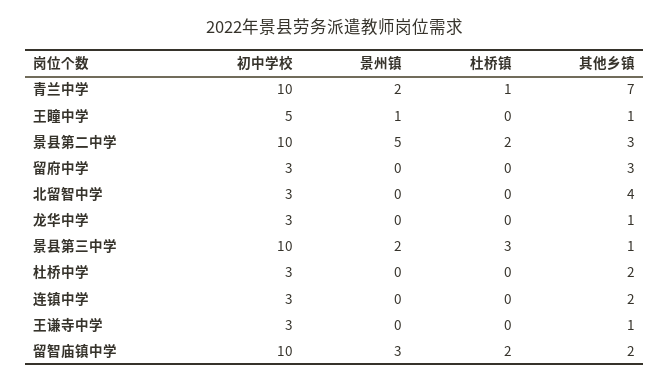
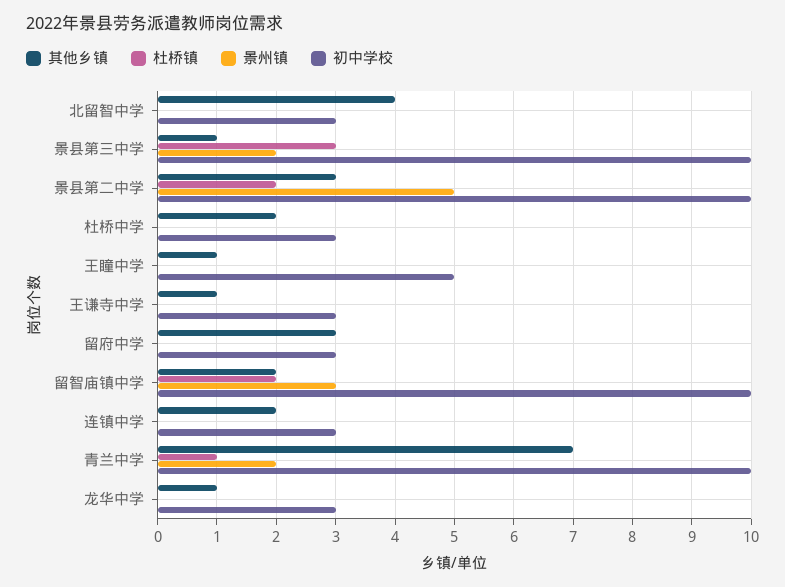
  {
    "初中学校": {
      "青兰中学": 10,
      "王瞳中学": 5,
      "景县第二中学": 10,
      "留府中学": 3,
      "北留智中学": 3,
      "龙华中学": 3,
      "景县第三中学": 10,
      "杜桥中学": 3,
      "连镇中学": 3,
      "王谦寺中学": 3,
      "留智庙镇中学": 10
    },
    "景州镇": {
      "青兰中学": 2,
-     "王瞳中学": 1,
+     "王瞳中学": 0,
      "景县第二中学": 5,
      "留府中学": 0,
      "北留智中学": 0,
      "龙华中学": 0,
      "景县第三中学": 2,
      "杜桥中学": 0,
      "连镇中学": 0,
      "王谦寺中学": 0,
      "留智庙镇中学": 3
    },
    "杜桥镇": {
      "青兰中学": 1,
      "王瞳中学": 0,
      "景县第二中学": 2,
      "留府中学": 0,
      "北留智中学": 0,
      "龙华中学": 0,
      "景县第三中学": 3,
      "杜桥中学": 0,
      "连镇中学": 0,
      "王谦寺中学": 0,
      "留智庙镇中学": 2
    },
    "其他乡镇": {
      "青兰中学": 7,
      "王瞳中学": 1,
      "景县第二中学": 3,
      "留府中学": 3,
      "北留智中学": 4,
      "龙华中学": 1,
      "景县第三中学": 1,
      "杜桥中学": 2,
      "连镇中学": 2,
      "王谦寺中学": 1,
      "留智庙镇中学": 2
    }
  }

